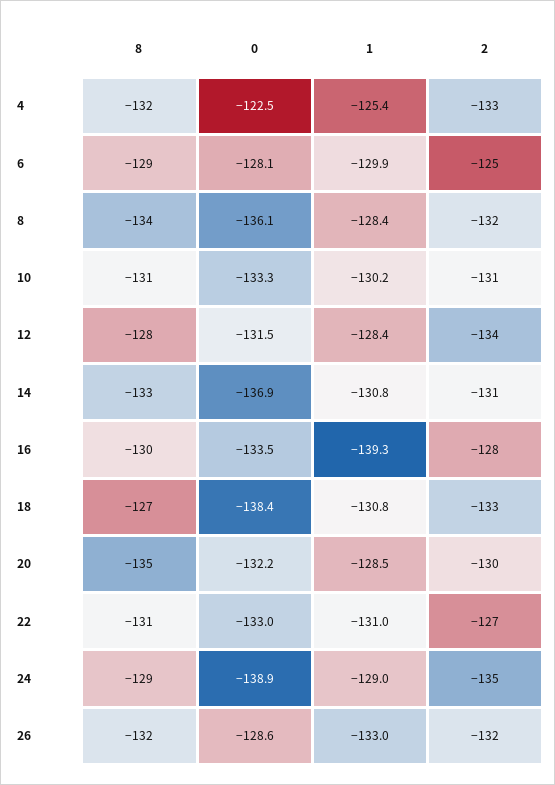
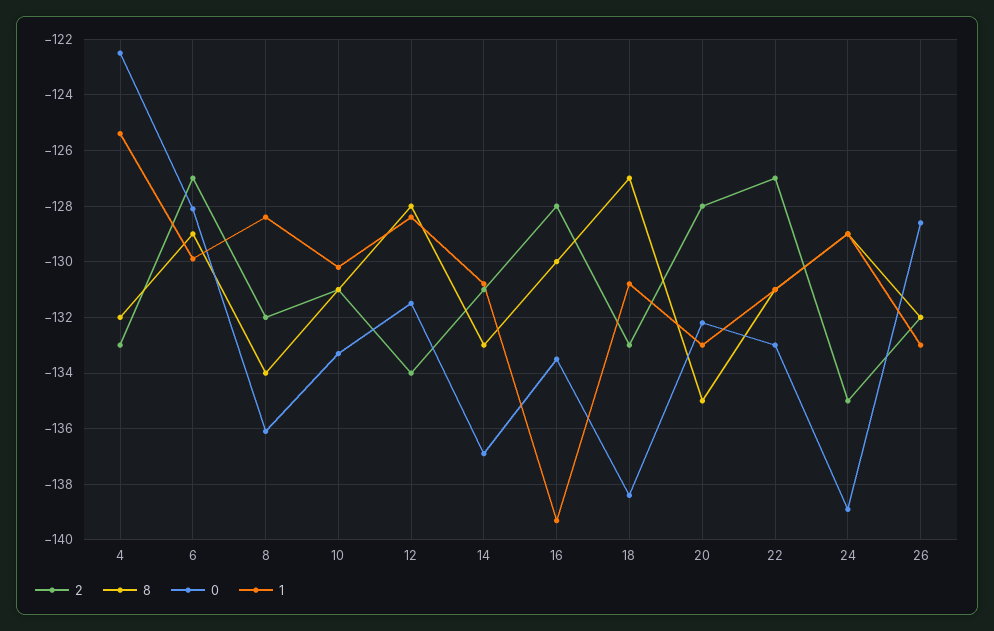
  {
    "8": {
      "4": -132,
      "6": -129,
      "8": -134,
      "10": -131,
      "12": -128,
      "14": -133,
      "16": -130,
      "18": -127,
      "20": -135,
      "22": -131,
      "24": -129,
      "26": -132
    },
    "0": {
      "4": -122.5,
      "6": -128.1,
      "8": -136.1,
      "10": -133.3,
      "12": -131.5,
      "14": -136.9,
      "16": -133.5,
      "18": -138.4,
      "20": -132.2,
      "22": -133,
      "24": -138.9,
      "26": -128.6
    },
    "1": {
      "4": -125.4,
      "6": -129.9,
      "8": -128.4,
      "10": -130.2,
      "12": -128.4,
      "14": -130.8,
      "16": -139.3,
      "18": -130.8,
-     "20": -128.5,
+     "20": -133,
      "22": -131,
      "24": -129,
      "26": -133
    },
    "2": {
      "4": -133,
-     "6": -125,
+     "6": -127,
      "8": -132,
      "10": -131,
      "12": -134,
      "14": -131,
      "16": -128,
      "18": -133,
-     "20": -130,
+     "20": -128,
      "22": -127,
      "24": -135,
      "26": -132
    }
  }

